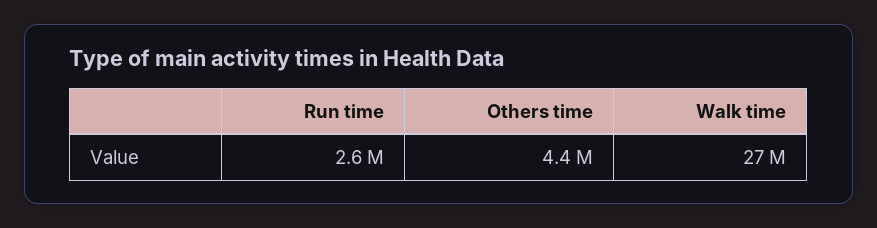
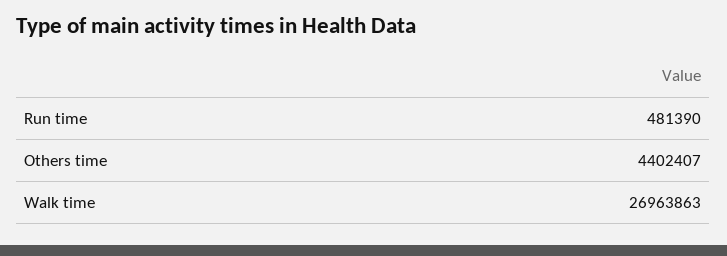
  {
-   "Run time": 2600000,
+   "Run time": 481390,
    "Others time": 4402407,
    "Walk time": 26963863
  }

